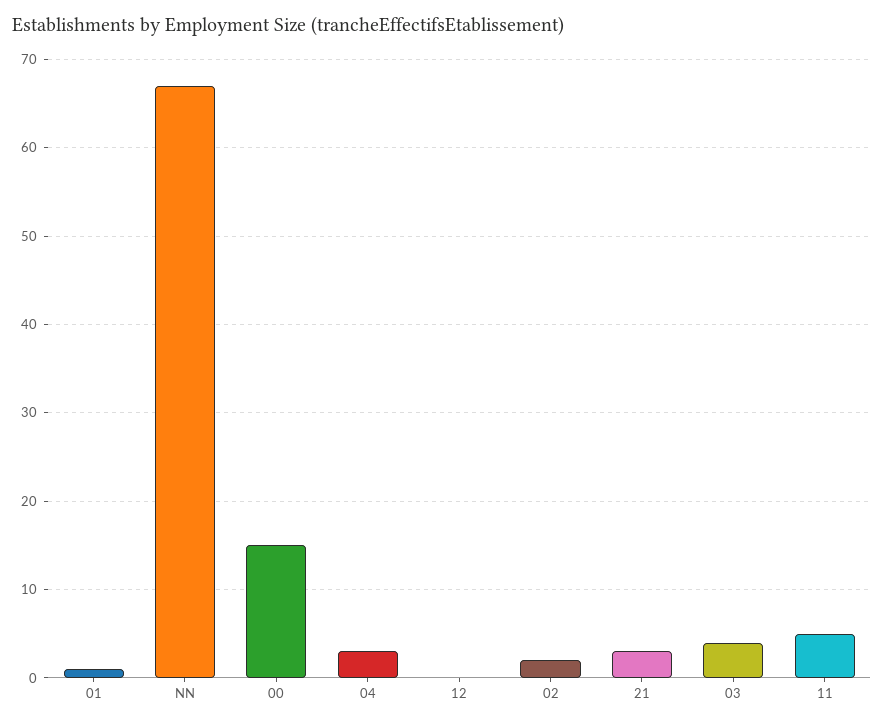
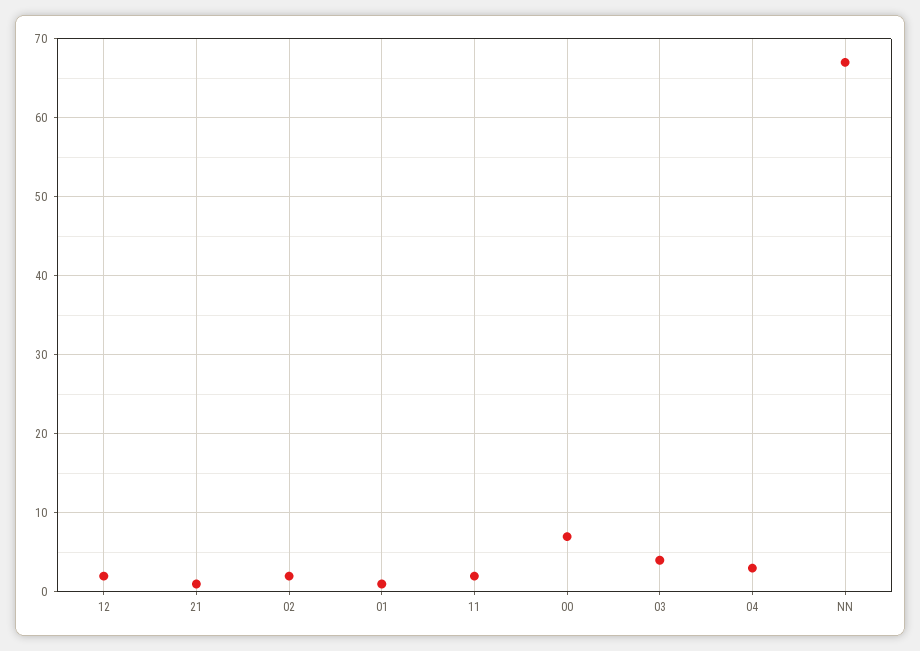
  {
    "01": 1,
    "NN": 67,
-   "00": 15,
+   "00": 7,
    "04": 3,
-   "12": 0,
+   "12": 2,
    "02": 2,
-   "21": 3,
+   "21": 1,
    "03": 4,
-   "11": 5
+   "11": 2
  }

